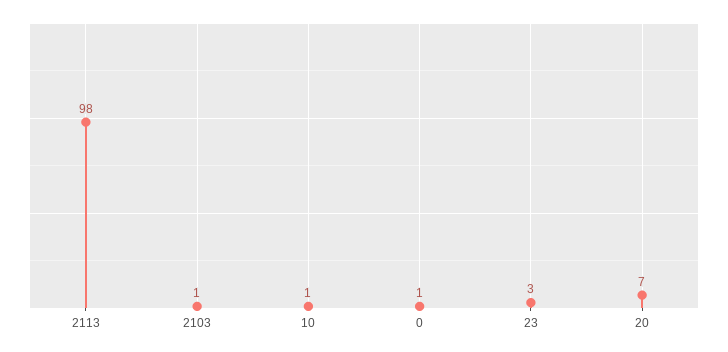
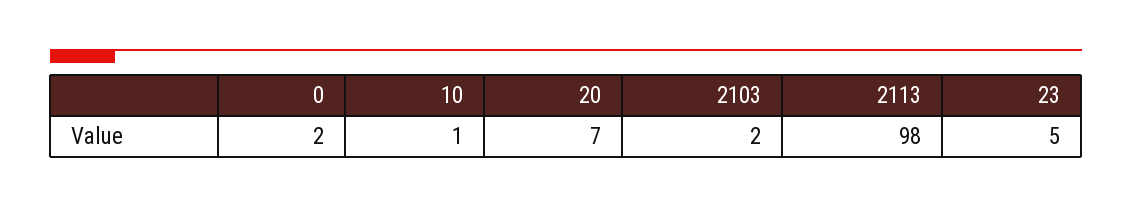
  {
    "2113": 98,
-   "2103": 1,
+   "2103": 2,
    "10": 1,
-   "0": 1,
+   "0": 2,
-   "23": 3,
+   "23": 5,
    "20": 7
  }

